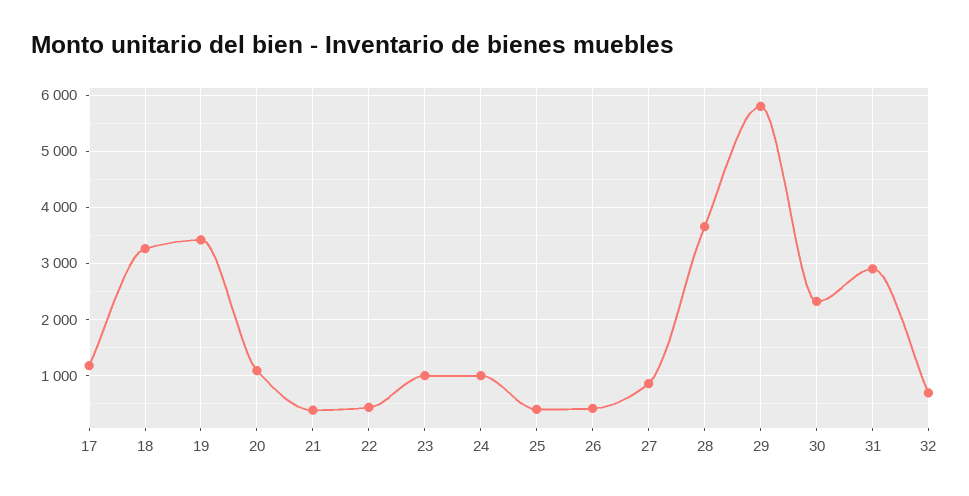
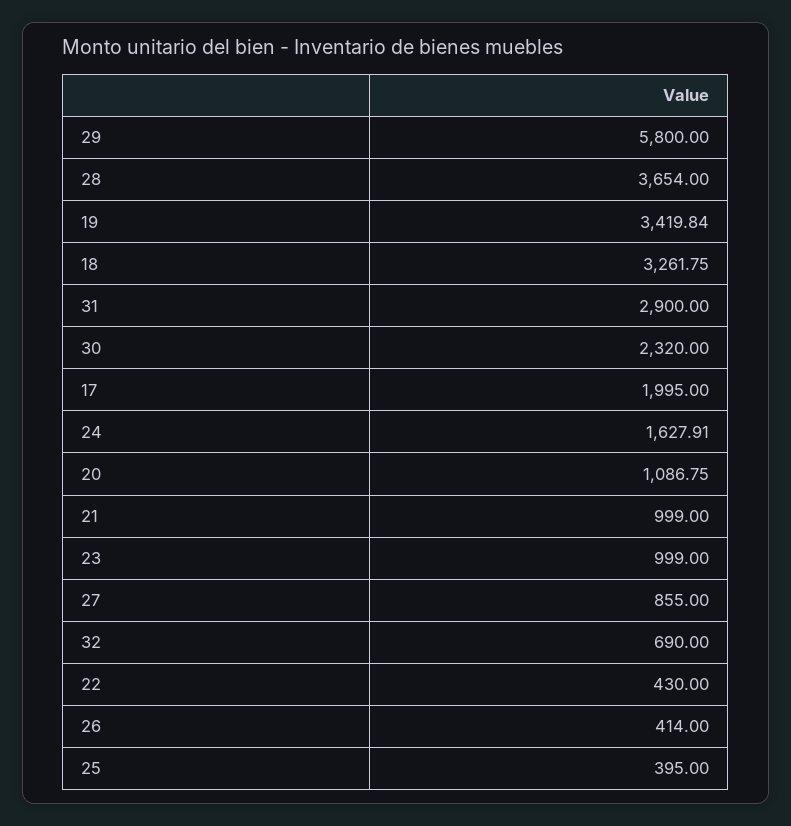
  {
-   "17": 1200,
+   "17": 1995,
    "18": 3261.75,
    "19": 3419.84,
    "20": 1086.75,
-   "21": 400,
+   "21": 999,
    "22": 430,
    "23": 999,
-   "24": 1000,
+   "24": 1627.91,
    "25": 395,
    "26": 414,
    "27": 855,
    "28": 3654,
    "29": 5800,
    "30": 2320,
    "31": 2900,
    "32": 690
  }

